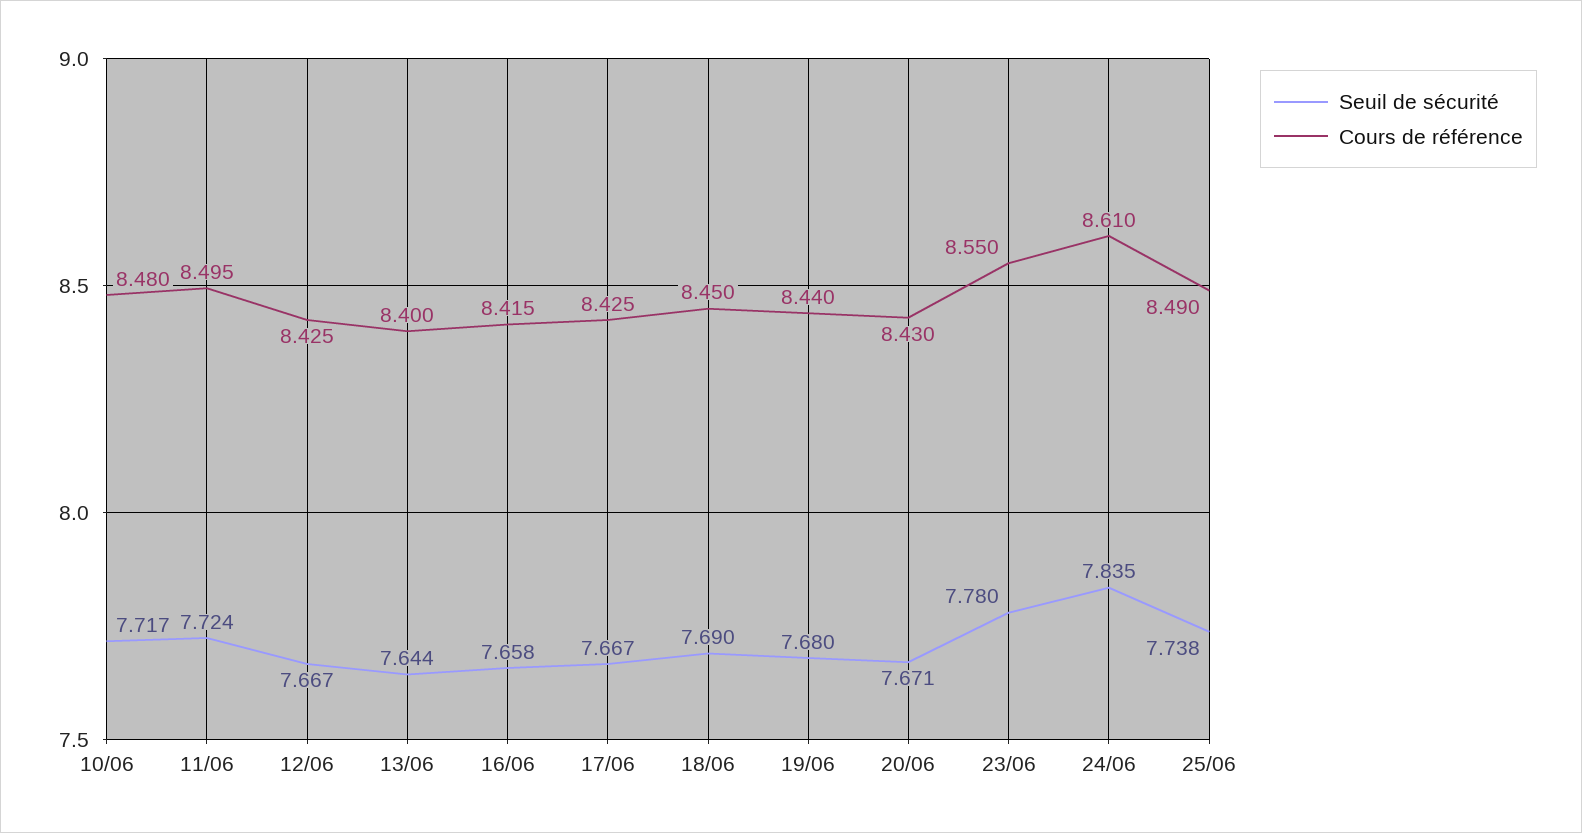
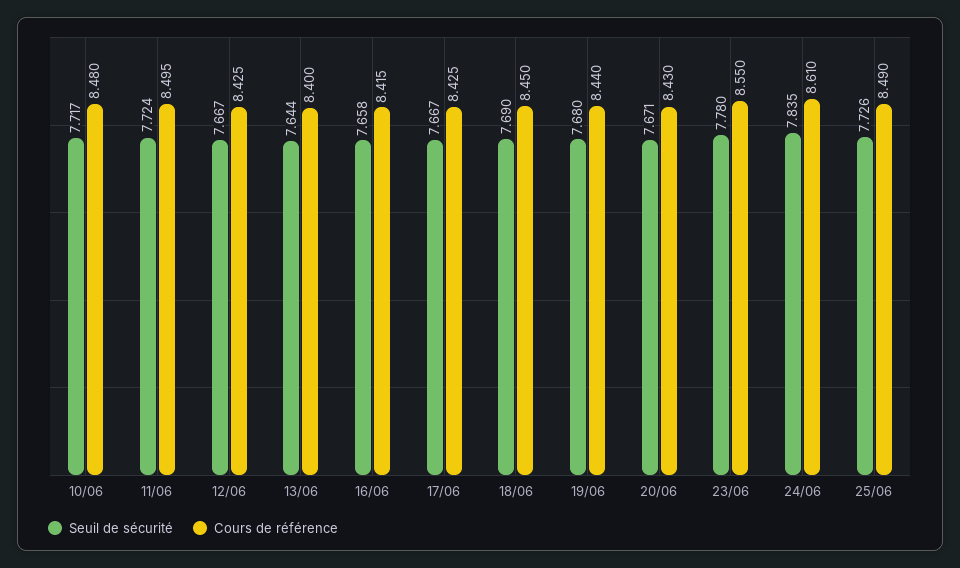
  {
    "Seuil de sécurité": {
      "10/06": 7.717,
      "11/06": 7.724,
      "12/06": 7.667,
      "13/06": 7.644,
      "16/06": 7.658,
      "17/06": 7.667,
      "18/06": 7.69,
      "19/06": 7.68,
      "20/06": 7.671,
      "23/06": 7.78,
      "24/06": 7.835,
-     "25/06": 7.738
+     "25/06": 7.726
    },
    "Cours de référence": {
      "10/06": 8.48,
      "11/06": 8.495,
      "12/06": 8.425,
      "13/06": 8.4,
      "16/06": 8.415,
      "17/06": 8.425,
      "18/06": 8.45,
      "19/06": 8.44,
      "20/06": 8.43,
      "23/06": 8.55,
      "24/06": 8.61,
      "25/06": 8.49
    }
  }

